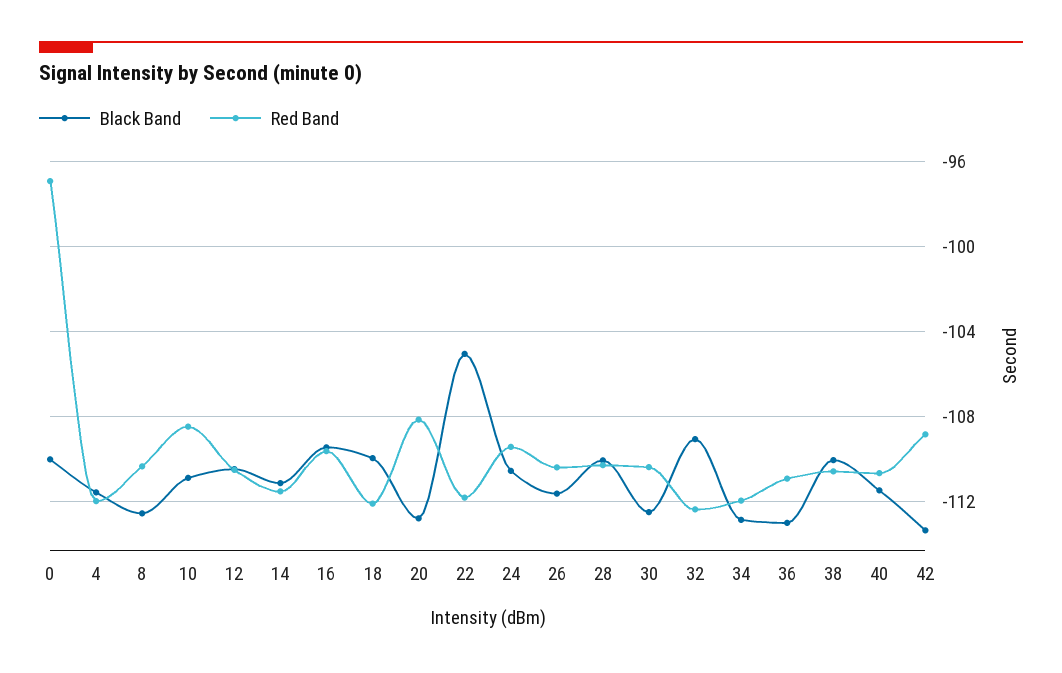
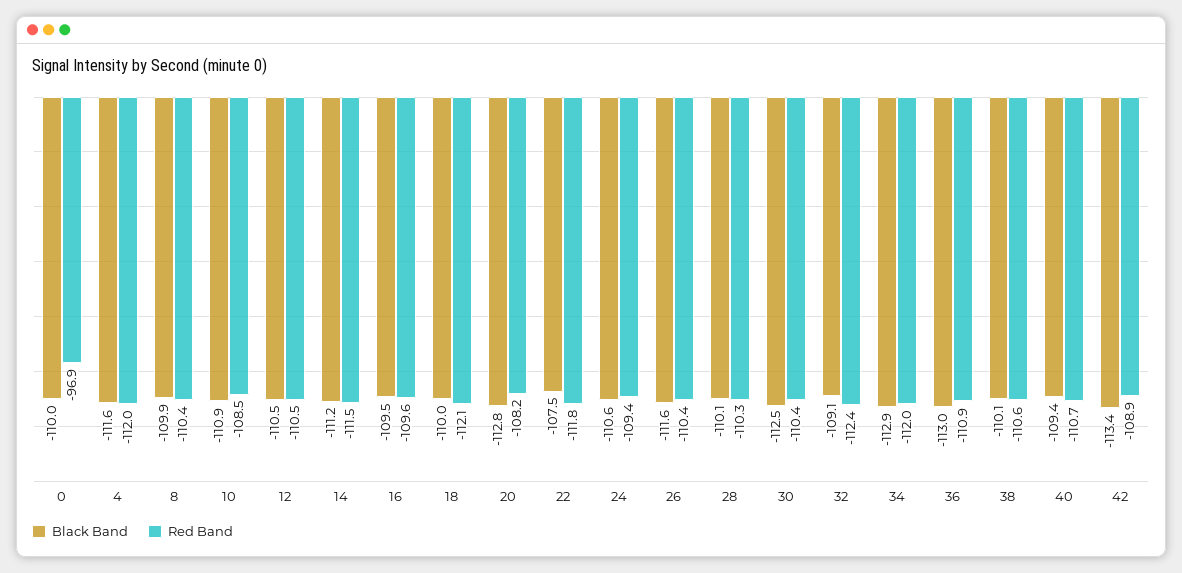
  {
    "Black Band": {
      "0": -110,
      "4": -111.6,
-     "8": -112.5,
+     "8": -109.9,
      "10": -110.9,
      "12": -110.5,
      "14": -111.2,
      "16": -109.5,
      "18": -110,
      "20": -112.8,
-     "22": -105,
+     "22": -107.5,
      "24": -110.6,
      "26": -111.6,
      "28": -110.1,
      "30": -112.5,
      "32": -109.1,
      "34": -112.9,
      "36": -113,
      "38": -110.1,
-     "40": -111.5,
+     "40": -109.4,
      "42": -113.4
    },
    "Red Band": {
      "0": -96.9,
      "4": -112,
      "8": -110.4,
      "10": -108.5,
      "12": -110.5,
      "14": -111.5,
      "16": -109.6,
      "18": -112.1,
      "20": -108.2,
      "22": -111.8,
      "24": -109.4,
      "26": -110.4,
      "28": -110.3,
      "30": -110.4,
      "32": -112.4,
      "34": -112,
      "36": -110.9,
      "38": -110.6,
      "40": -110.7,
      "42": -108.9
    }
  }

